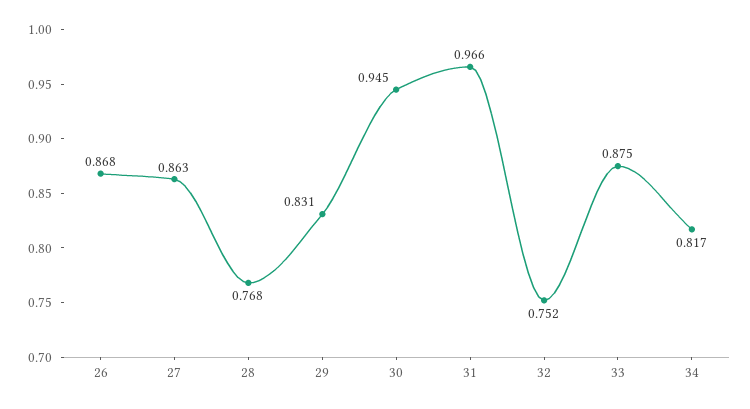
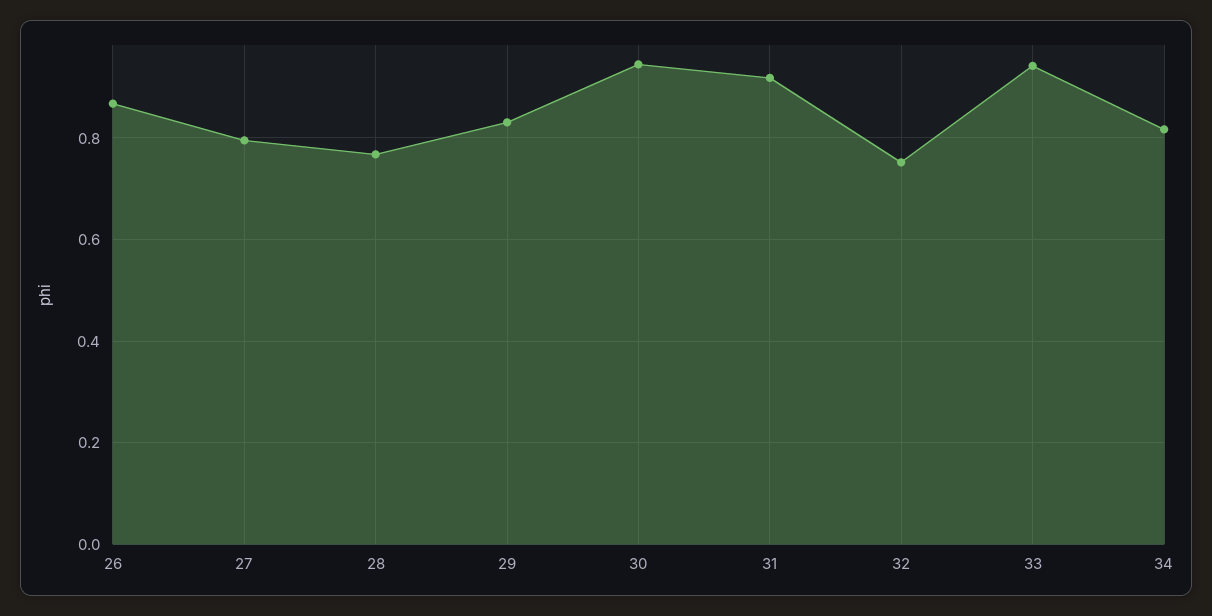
  {
    "26": 0.868,
-   "27": 0.863,
+   "27": 0.8,
    "28": 0.768,
    "29": 0.831,
    "30": 0.945,
-   "31": 0.966,
+   "31": 0.92,
    "32": 0.752,
-   "33": 0.875,
+   "33": 0.94,
    "34": 0.817
  }

